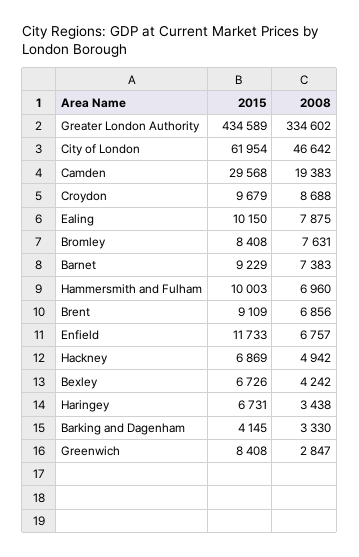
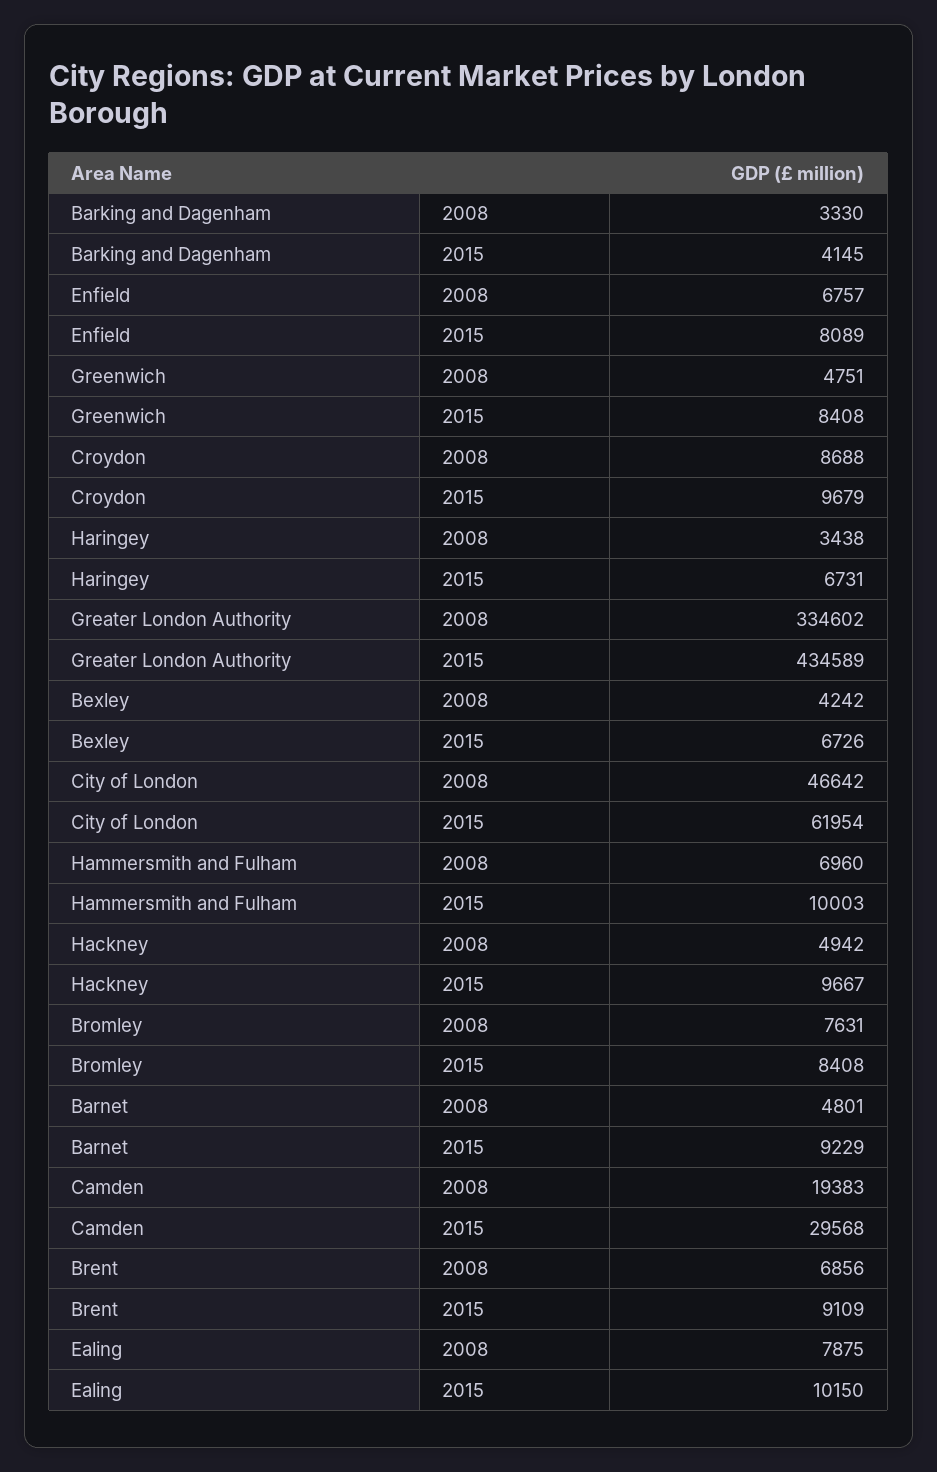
  {
    "2015": {
      "Greater London Authority": 434589,
      "City of London": 61954,
      "Camden": 29568,
      "Croydon": 9679,
      "Ealing": 10150,
      "Bromley": 8408,
      "Barnet": 9229,
      "Hammersmith and Fulham": 10003,
      "Brent": 9109,
-     "Enfield": 11733,
+     "Enfield": 8089,
-     "Hackney": 6869,
+     "Hackney": 9667,
      "Bexley": 6726,
      "Haringey": 6731,
      "Barking and Dagenham": 4145,
      "Greenwich": 8408
    },
    "2008": {
      "Greater London Authority": 334602,
      "City of London": 46642,
      "Camden": 19383,
      "Croydon": 8688,
      "Ealing": 7875,
      "Bromley": 7631,
-     "Barnet": 7383,
+     "Barnet": 4801,
      "Hammersmith and Fulham": 6960,
      "Brent": 6856,
      "Enfield": 6757,
      "Hackney": 4942,
      "Bexley": 4242,
      "Haringey": 3438,
      "Barking and Dagenham": 3330,
-     "Greenwich": 2847
+     "Greenwich": 4751
    }
  }

